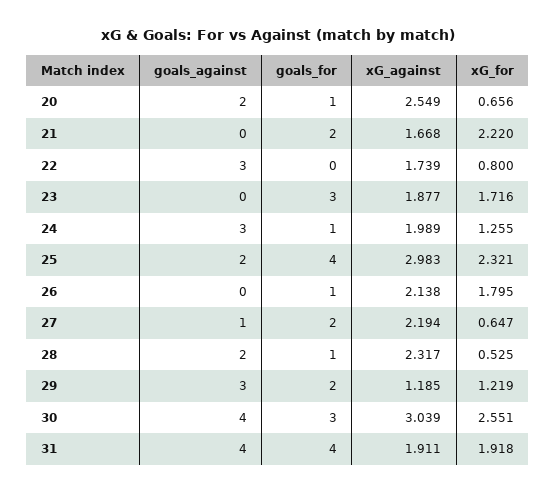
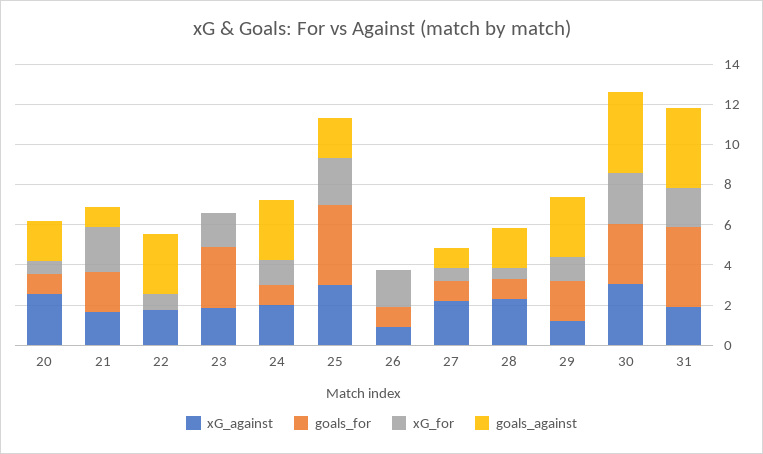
  {
    "goals_against": {
      "20": 2,
-     "21": 0,
+     "21": 1,
      "22": 3,
      "23": 0,
      "24": 3,
      "25": 2,
      "26": 0,
      "27": 1,
      "28": 2,
      "29": 3,
      "30": 4,
      "31": 4
    },
    "goals_for": {
      "20": 1,
      "21": 2,
      "22": 0,
      "23": 3,
      "24": 1,
      "25": 4,
      "26": 1,
-     "27": 2,
+     "27": 1,
      "28": 1,
      "29": 2,
      "30": 3,
      "31": 4
    },
    "xG_against": {
      "20": 2.549,
      "21": 1.668,
      "22": 1.739,
      "23": 1.877,
      "24": 1.989,
      "25": 2.983,
-     "26": 2.138,
+     "26": 1,
      "27": 2.194,
      "28": 2.317,
      "29": 1.185,
      "30": 3.039,
      "31": 1.911
    },
    "xG_for": {
      "20": 0.656,
      "21": 2.22,
      "22": 0.8,
      "23": 1.716,
      "24": 1.255,
      "25": 2.321,
      "26": 1.795,
      "27": 0.647,
      "28": 0.525,
      "29": 1.219,
      "30": 2.551,
      "31": 1.918
    }
  }

